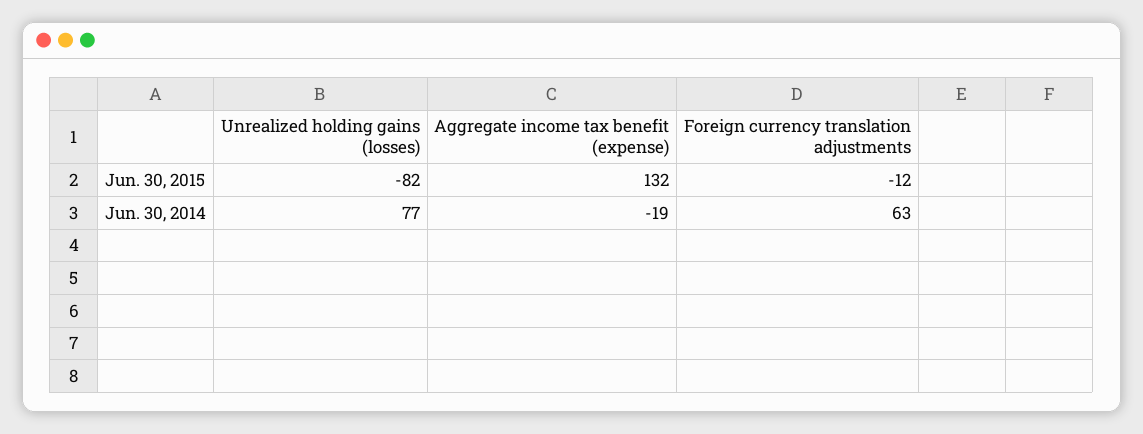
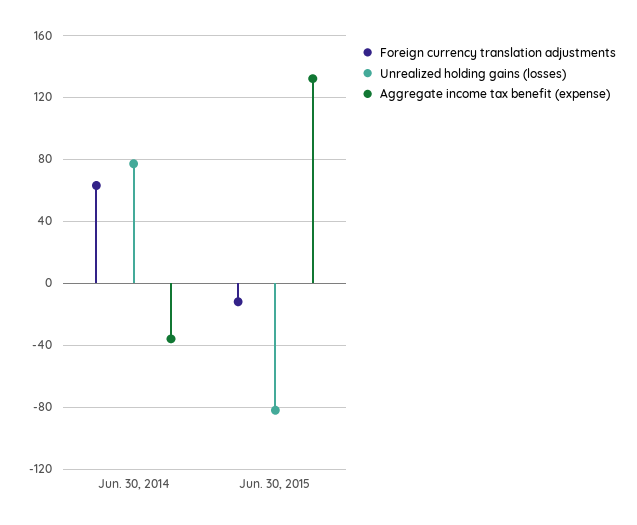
  {
    "Unrealized holding gains (losses)": {
      "Jun. 30, 2015": -82,
      "Jun. 30, 2014": 77
    },
    "Aggregate income tax benefit (expense)": {
      "Jun. 30, 2015": 132,
-     "Jun. 30, 2014": -19
+     "Jun. 30, 2014": -35
    },
    "Foreign currency translation adjustments": {
      "Jun. 30, 2015": -12,
      "Jun. 30, 2014": 63
    }
  }

